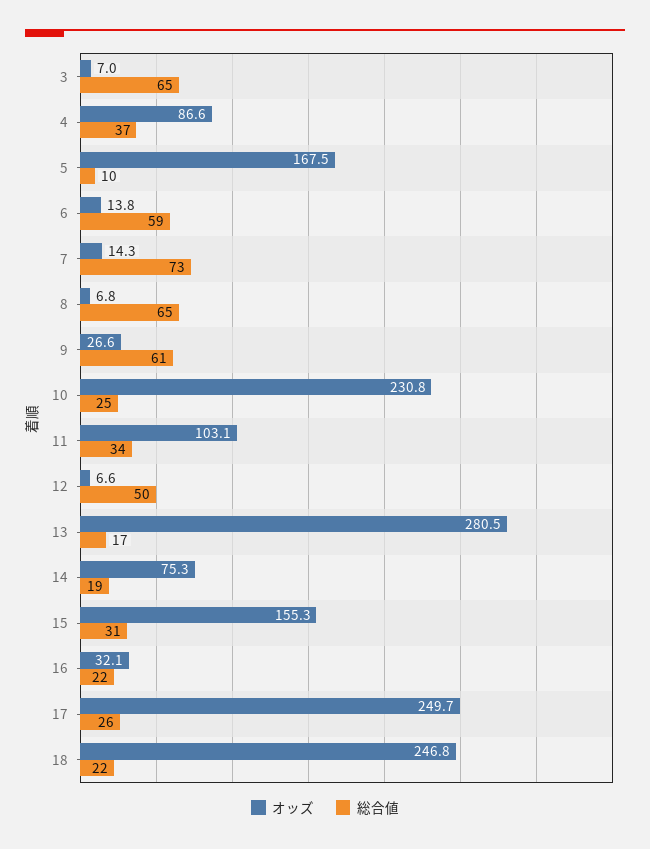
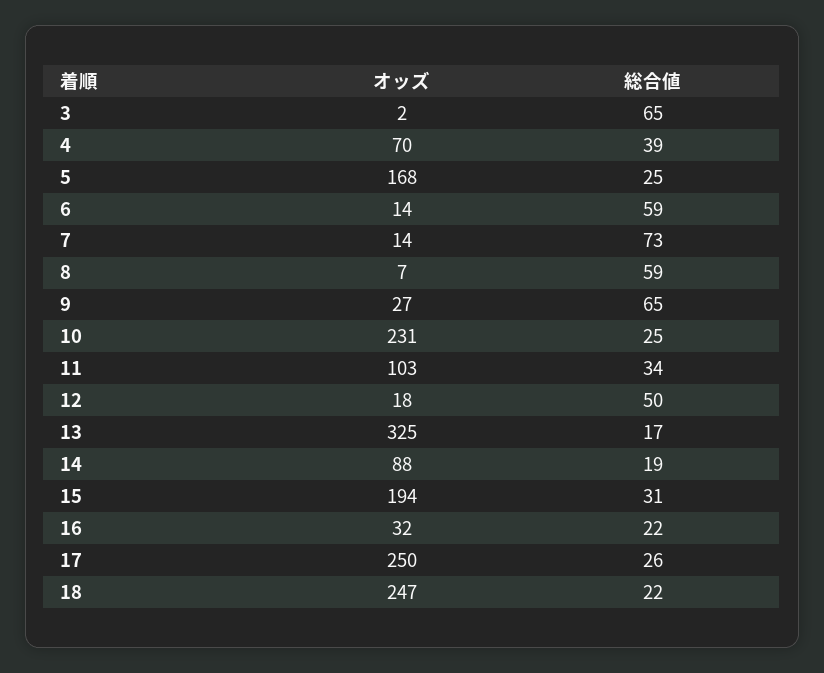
  {
    "オッズ": {
-     "3": 7,
+     "3": 2,
-     "4": 86.6,
+     "4": 70,
      "5": 167.5,
      "6": 13.8,
      "7": 14.3,
      "8": 6.8,
      "9": 26.6,
      "10": 230.8,
      "11": 103.1,
-     "12": 6.6,
+     "12": 18,
-     "13": 280.5,
+     "13": 325,
-     "14": 75.3,
+     "14": 88,
-     "15": 155.3,
+     "15": 194,
      "16": 32.1,
      "17": 249.7,
      "18": 246.8
    },
    "総合値": {
      "3": 65,
-     "4": 37,
+     "4": 39,
-     "5": 10,
+     "5": 25,
      "6": 59,
      "7": 73,
-     "8": 65,
+     "8": 59,
-     "9": 61,
+     "9": 65,
      "10": 25,
      "11": 34,
      "12": 50,
      "13": 17,
      "14": 19,
      "15": 31,
      "16": 22,
      "17": 26,
      "18": 22
    }
  }

